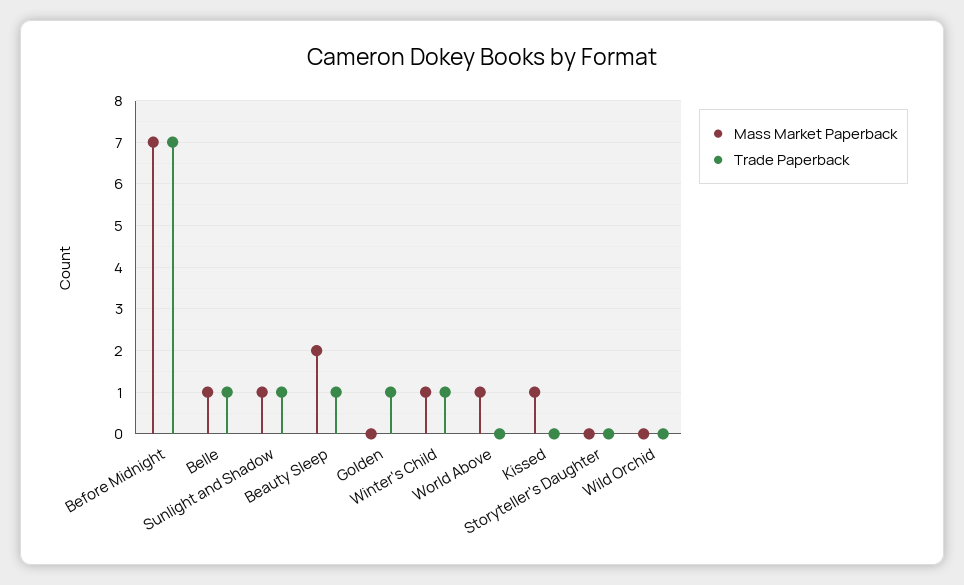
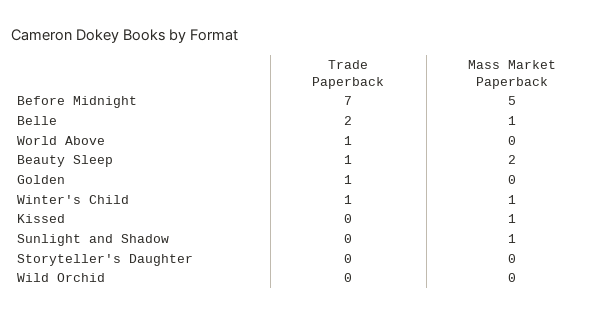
  {
    "Mass Market Paperback": {
-     "Before Midnight": 7,
+     "Before Midnight": 5,
      "Belle": 1,
      "Sunlight and Shadow": 1,
      "Beauty Sleep": 2,
      "Golden": 0,
      "Winter's Child": 1,
-     "World Above": 1,
+     "World Above": 0,
      "Kissed": 1,
      "Storyteller's Daughter": 0,
      "Wild Orchid": 0
    },
    "Trade Paperback": {
      "Before Midnight": 7,
-     "Belle": 1,
+     "Belle": 2,
-     "Sunlight and Shadow": 1,
+     "Sunlight and Shadow": 0,
      "Beauty Sleep": 1,
      "Golden": 1,
      "Winter's Child": 1,
-     "World Above": 0,
+     "World Above": 1,
      "Kissed": 0,
      "Storyteller's Daughter": 0,
      "Wild Orchid": 0
    }
  }

